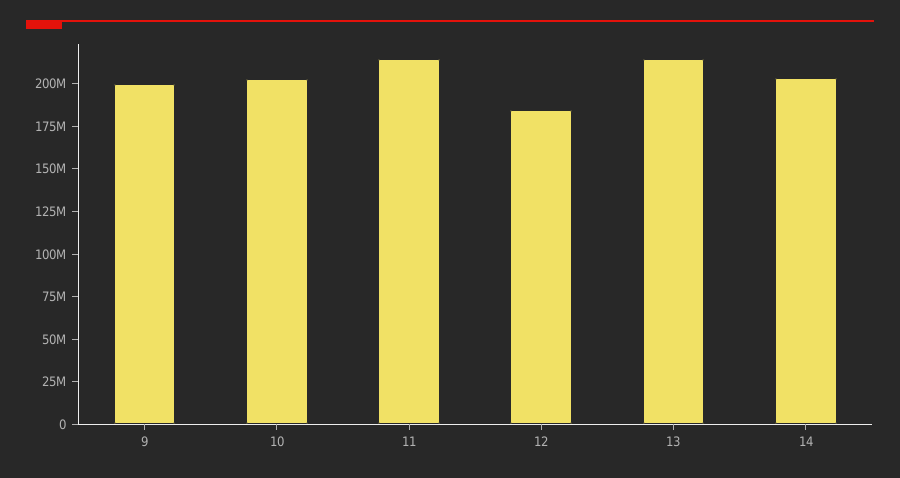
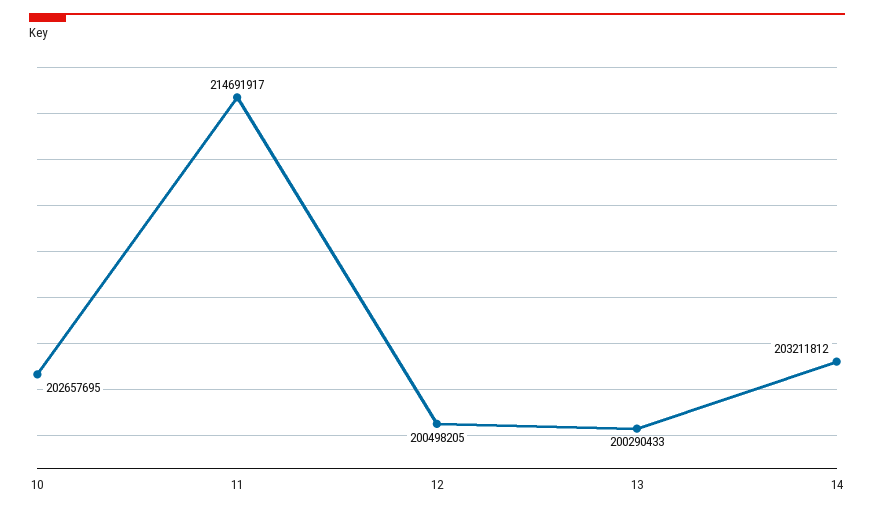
  {
-   "9": 200000000,
    "10": 202657695,
    "11": 214691917,
-   "12": 185000000,
+   "12": 200498205,
-   "13": 215000000,
+   "13": 200290433,
    "14": 203211812
  }

